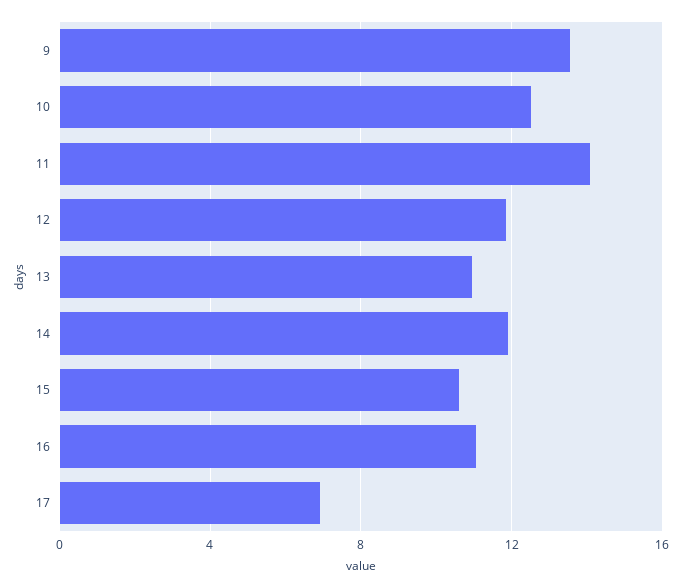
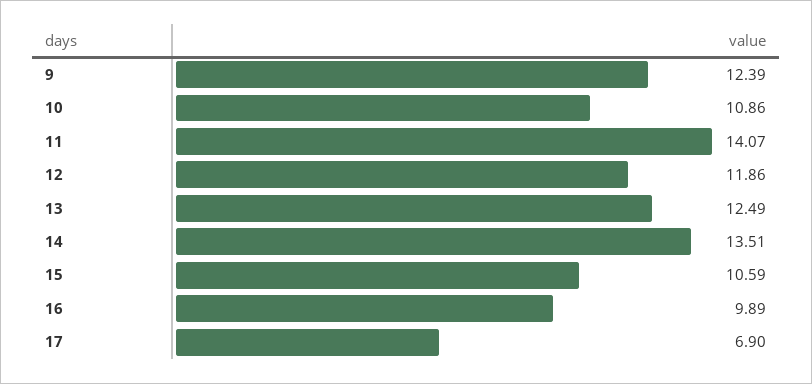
  {
-   "9": 13.5,
+   "9": 12.39,
-   "10": 12.5,
+   "10": 10.86,
    "11": 14.07,
    "12": 11.86,
-   "13": 11,
+   "13": 12.49,
-   "14": 12,
+   "14": 13.51,
    "15": 10.59,
-   "16": 11,
+   "16": 9.89,
    "17": 6.9
  }

